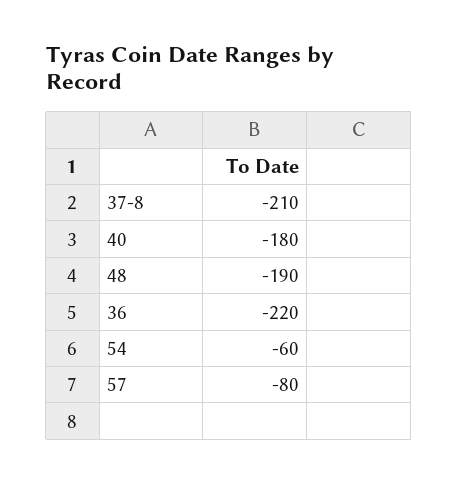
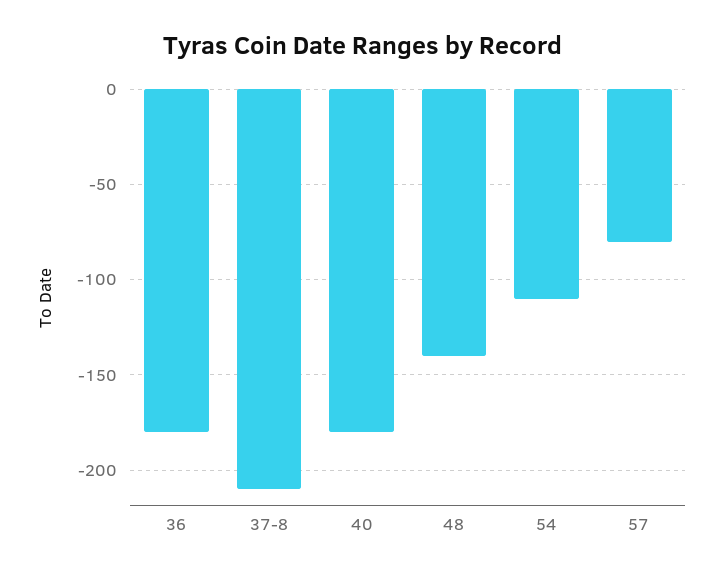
  {
    "37-8": -210,
    "40": -180,
-   "48": -190,
+   "48": -140,
-   "36": -220,
+   "36": -180,
-   "54": -60,
+   "54": -110,
    "57": -80
  }

